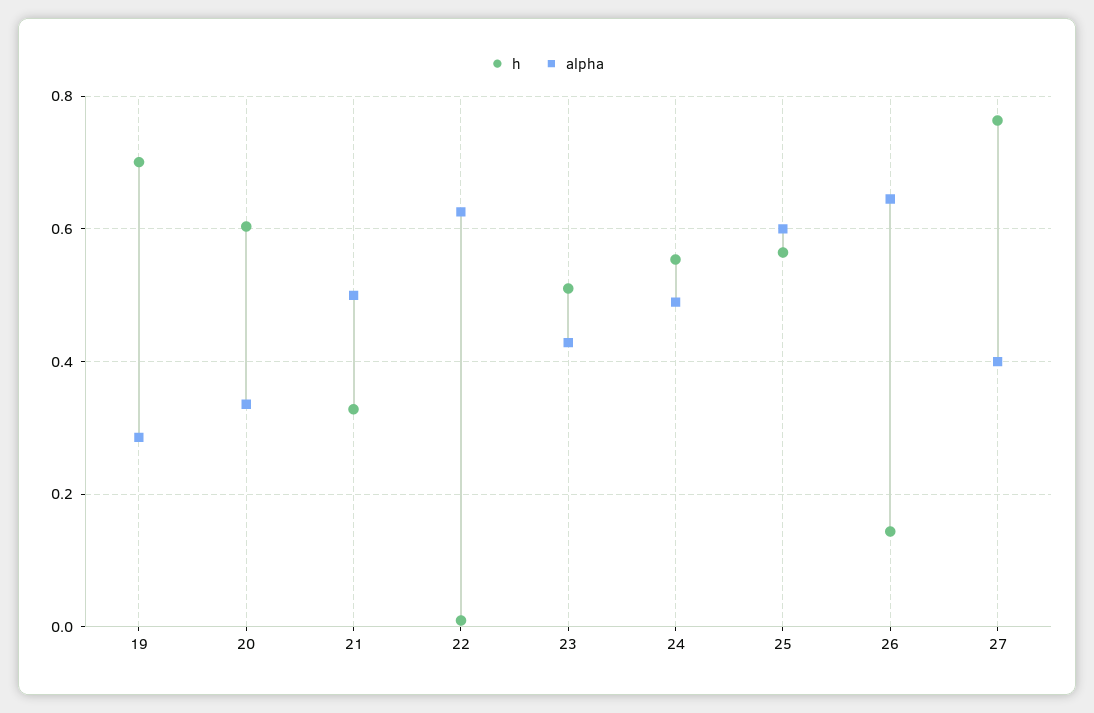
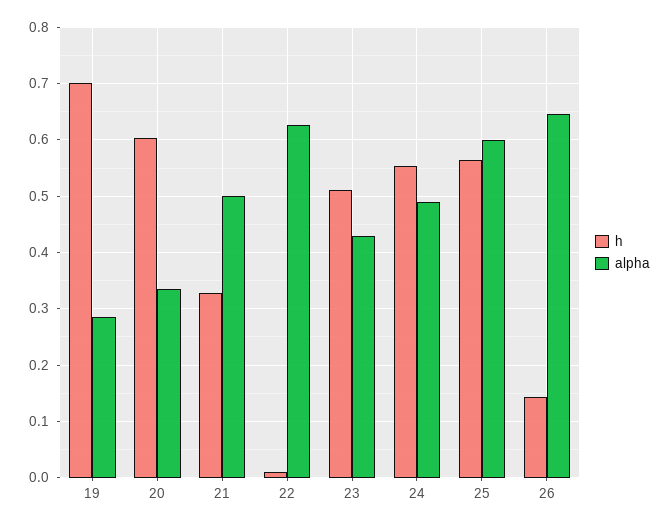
  {
    "h": {
      "19": 0.7,
      "20": 0.6,
      "21": 0.32,
      "22": 0,
      "23": 0.52,
      "24": 0.56,
      "25": 0.56,
-     "26": 0.14,
+     "26": 0.14
-     "27": 0.76
    },
    "alpha": {
      "19": 0.28,
      "20": 0.34,
      "21": 0.5,
      "22": 0.62,
      "23": 0.42,
      "24": 0.48,
      "25": 0.6,
-     "26": 0.64,
+     "26": 0.64
-     "27": 0.4
    }
  }

